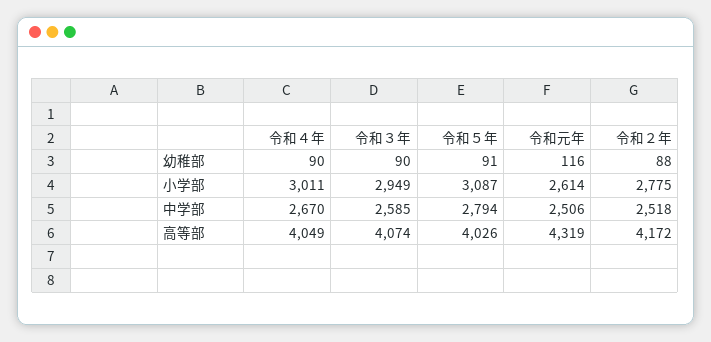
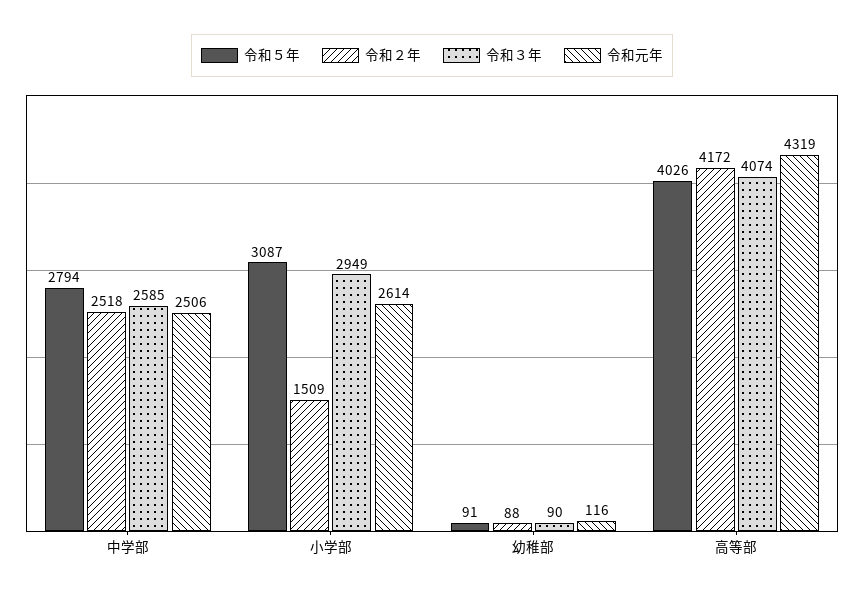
  {
-   "令和４年": {
-     "幼稚部": 90,
-     "小学部": 3011,
-     "中学部": 2670,
-     "高等部": 4049
-   },
    "令和３年": {
      "幼稚部": 90,
      "小学部": 2949,
      "中学部": 2585,
      "高等部": 4074
    },
    "令和５年": {
      "幼稚部": 91,
      "小学部": 3087,
      "中学部": 2794,
      "高等部": 4026
    },
    "令和元年": {
      "幼稚部": 116,
      "小学部": 2614,
      "中学部": 2506,
      "高等部": 4319
    },
    "令和２年": {
      "幼稚部": 88,
-     "小学部": 2775,
+     "小学部": 1509,
      "中学部": 2518,
      "高等部": 4172
    }
  }

